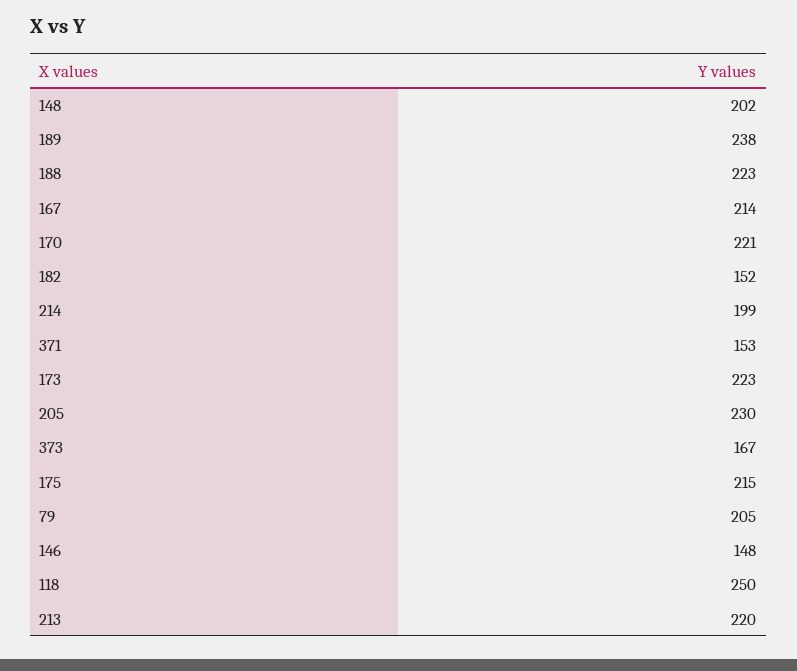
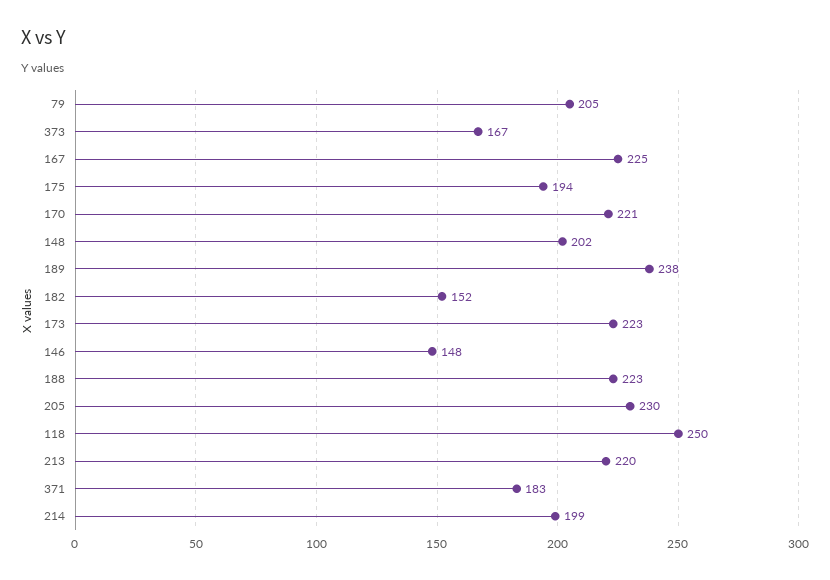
  {
    "148": 202,
    "189": 238,
    "188": 223,
-   "167": 214,
+   "167": 225,
    "170": 221,
    "182": 152,
    "214": 199,
-   "371": 153,
+   "371": 183,
    "173": 223,
    "205": 230,
    "373": 167,
-   "175": 215,
+   "175": 194,
    "79": 205,
    "146": 148,
    "118": 250,
    "213": 220
  }

